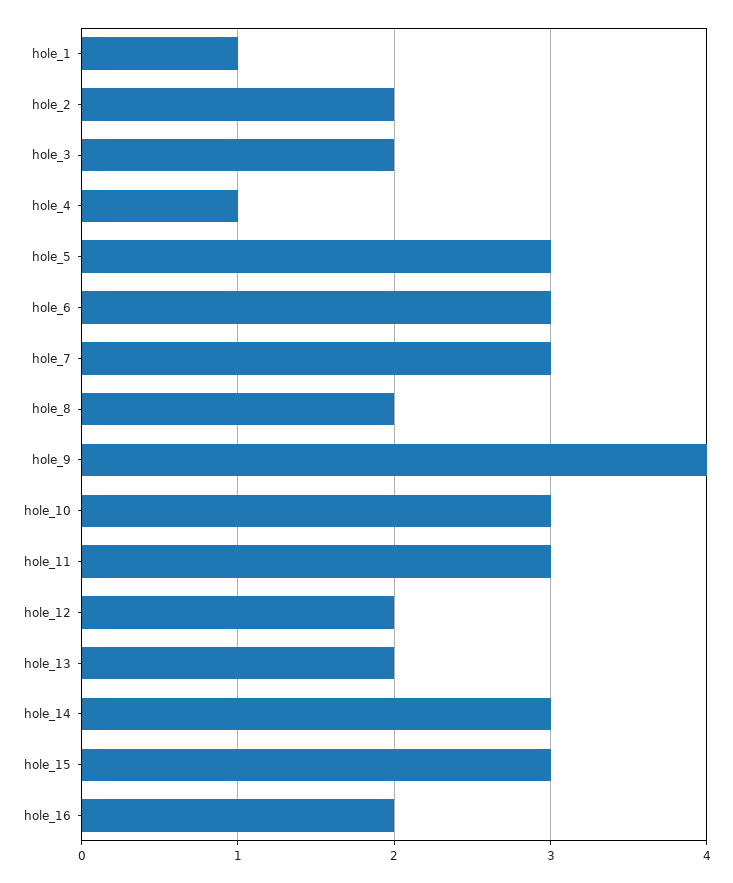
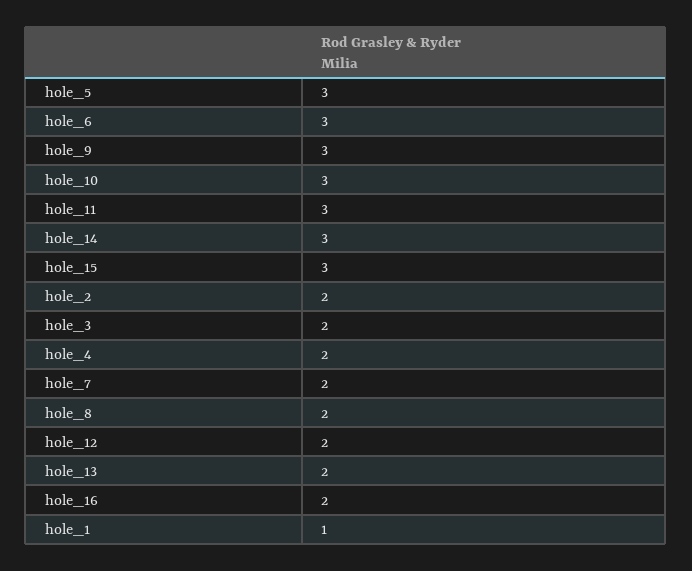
  {
    "hole_1": 1,
    "hole_2": 2,
    "hole_3": 2,
-   "hole_4": 1,
+   "hole_4": 2,
    "hole_5": 3,
    "hole_6": 3,
-   "hole_7": 3,
+   "hole_7": 2,
    "hole_8": 2,
-   "hole_9": 4,
+   "hole_9": 3,
    "hole_10": 3,
    "hole_11": 3,
    "hole_12": 2,
    "hole_13": 2,
    "hole_14": 3,
    "hole_15": 3,
    "hole_16": 2
  }

